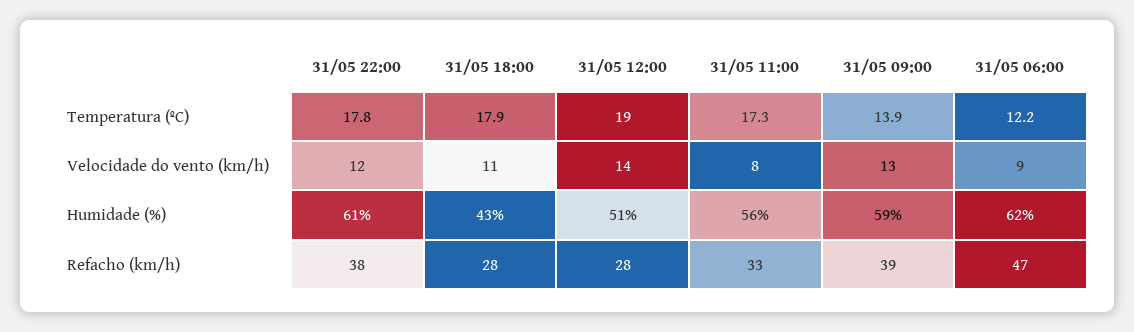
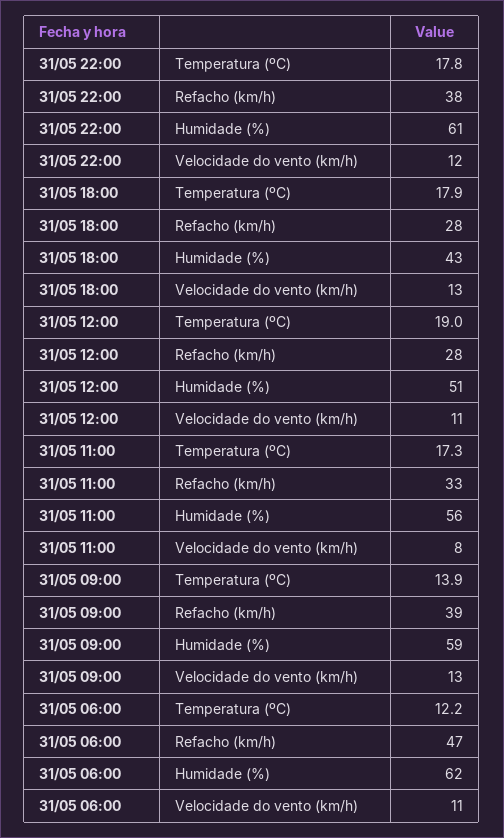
  {
    "31/05 22:00": {
      "Temperatura (ºC)": 17.8,
      "Velocidade do vento (km/h)": 12,
      "Humidade (%)": 61,
      "Refacho (km/h)": 38
    },
    "31/05 18:00": {
      "Temperatura (ºC)": 17.9,
-     "Velocidade do vento (km/h)": 11,
+     "Velocidade do vento (km/h)": 13,
      "Humidade (%)": 43,
      "Refacho (km/h)": 28
    },
    "31/05 12:00": {
      "Temperatura (ºC)": 19,
-     "Velocidade do vento (km/h)": 14,
+     "Velocidade do vento (km/h)": 11,
      "Humidade (%)": 51,
      "Refacho (km/h)": 28
    },
    "31/05 11:00": {
      "Temperatura (ºC)": 17.3,
      "Velocidade do vento (km/h)": 8,
      "Humidade (%)": 56,
      "Refacho (km/h)": 33
    },
    "31/05 09:00": {
      "Temperatura (ºC)": 13.9,
      "Velocidade do vento (km/h)": 13,
      "Humidade (%)": 59,
      "Refacho (km/h)": 39
    },
    "31/05 06:00": {
      "Temperatura (ºC)": 12.2,
-     "Velocidade do vento (km/h)": 9,
+     "Velocidade do vento (km/h)": 11,
      "Humidade (%)": 62,
      "Refacho (km/h)": 47
    }
  }

